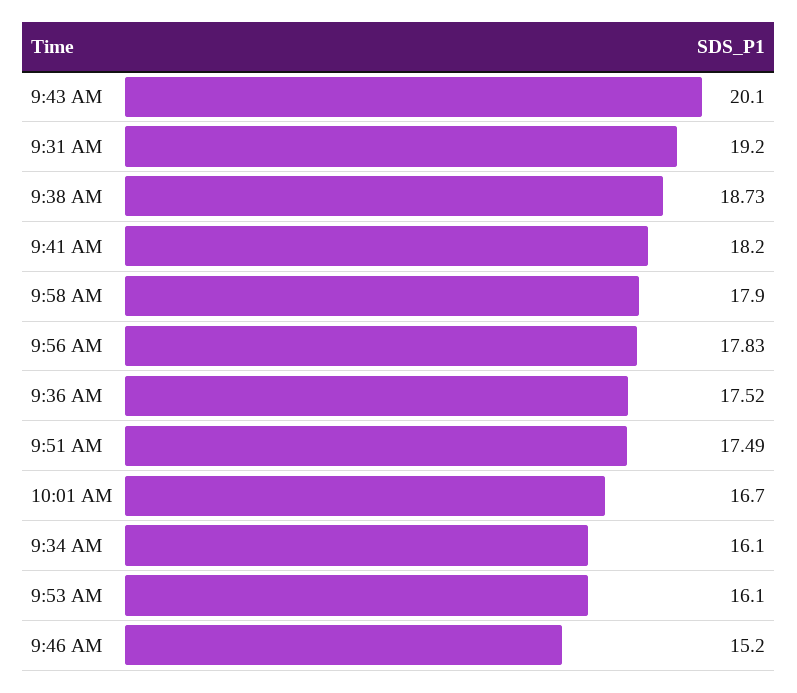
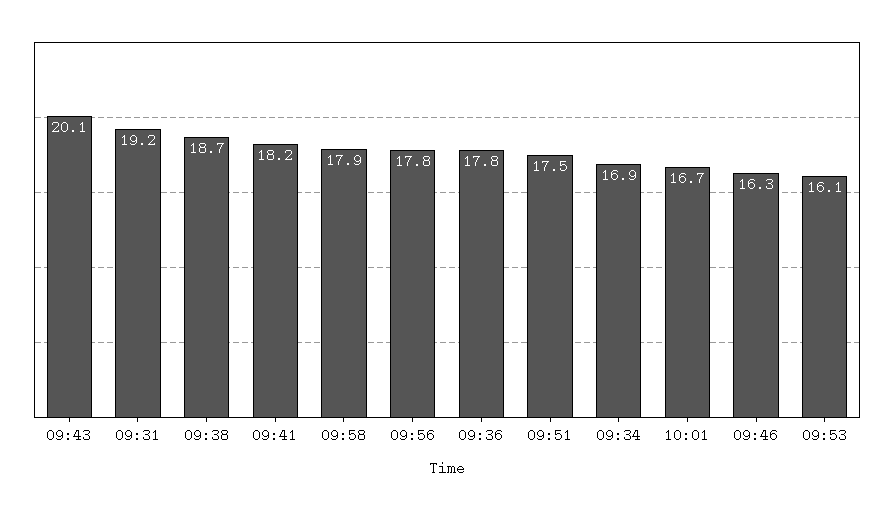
  {
    "9:43 AM": 20.1,
    "9:31 AM": 19.2,
    "9:38 AM": 18.73,
    "9:41 AM": 18.2,
    "9:58 AM": 17.9,
    "9:56 AM": 17.83,
-   "9:36 AM": 17.52,
+   "9:36 AM": 17.8,
    "9:51 AM": 17.49,
    "10:01 AM": 16.7,
-   "9:34 AM": 16.1,
+   "9:34 AM": 16.9,
    "9:53 AM": 16.1,
-   "9:46 AM": 15.2
+   "9:46 AM": 16.3
  }

